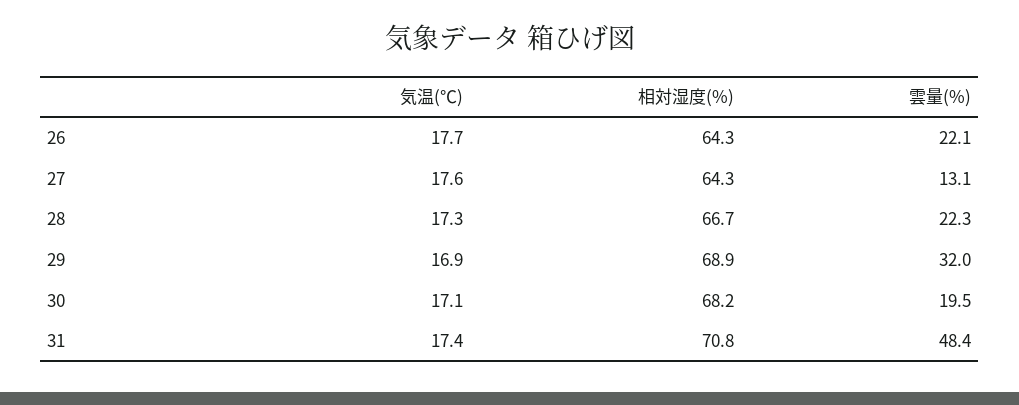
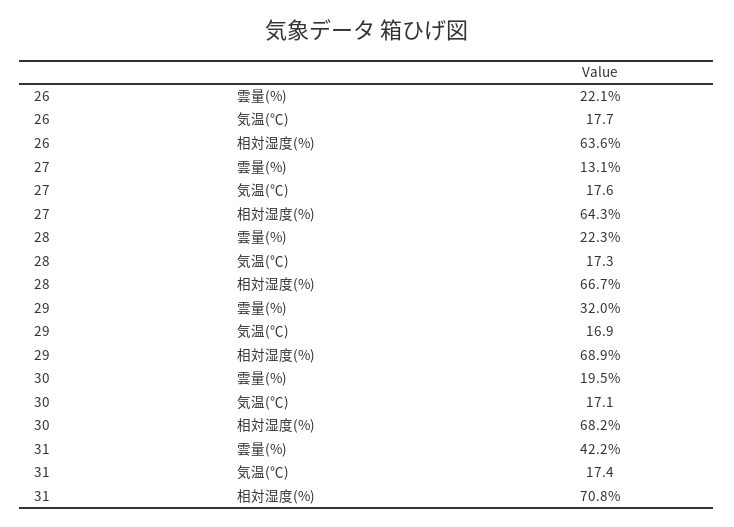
  {
    "気温(℃)": {
      "26": 17.7,
      "27": 17.6,
      "28": 17.3,
      "29": 16.9,
      "30": 17.1,
      "31": 17.4
    },
    "相対湿度(%)": {
-     "26": 64.3,
+     "26": 63.6,
      "27": 64.3,
      "28": 66.7,
      "29": 68.9,
      "30": 68.2,
      "31": 70.8
    },
    "雲量(%)": {
      "26": 22.1,
      "27": 13.1,
      "28": 22.3,
      "29": 32,
      "30": 19.5,
-     "31": 48.4
+     "31": 42.2
    }
  }

